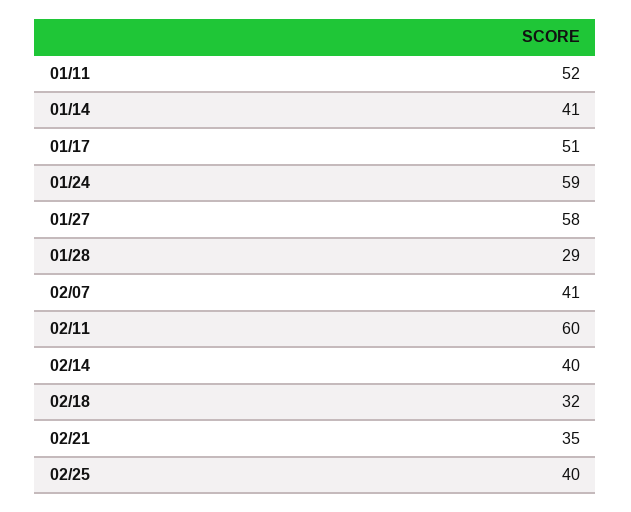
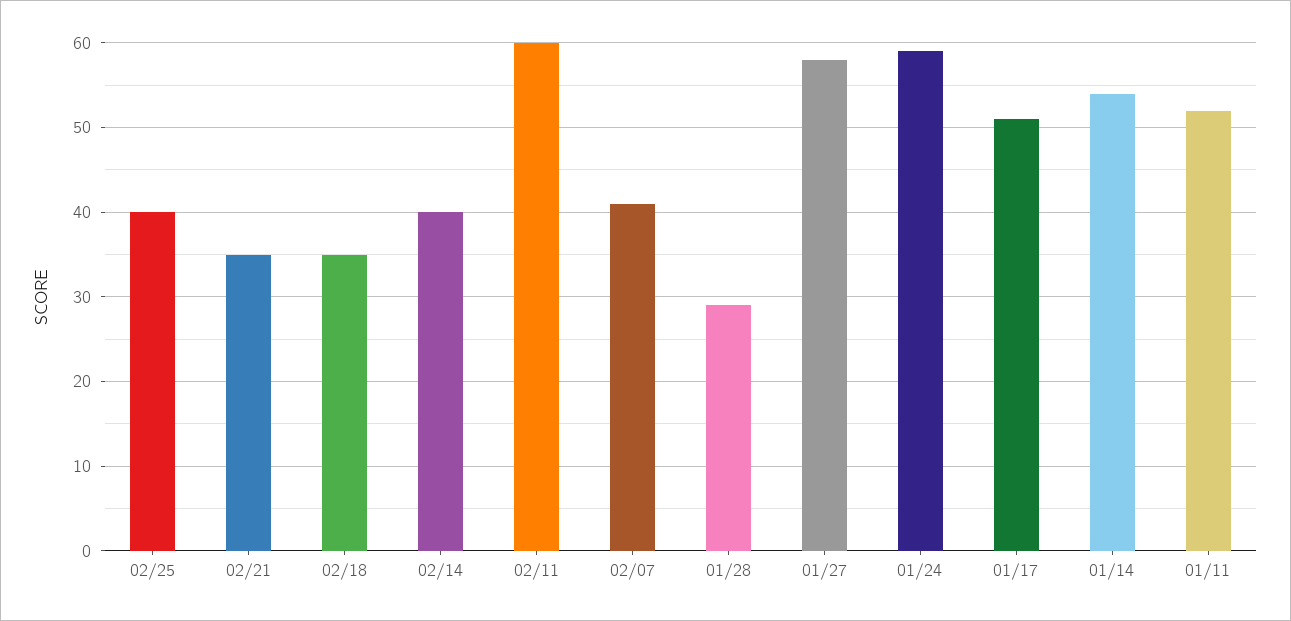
  {
    "01/11": 52,
-   "01/14": 41,
+   "01/14": 54,
    "01/17": 51,
    "01/24": 59,
    "01/27": 58,
    "01/28": 29,
    "02/07": 41,
    "02/11": 60,
    "02/14": 40,
-   "02/18": 32,
+   "02/18": 35,
    "02/21": 35,
    "02/25": 40
  }

